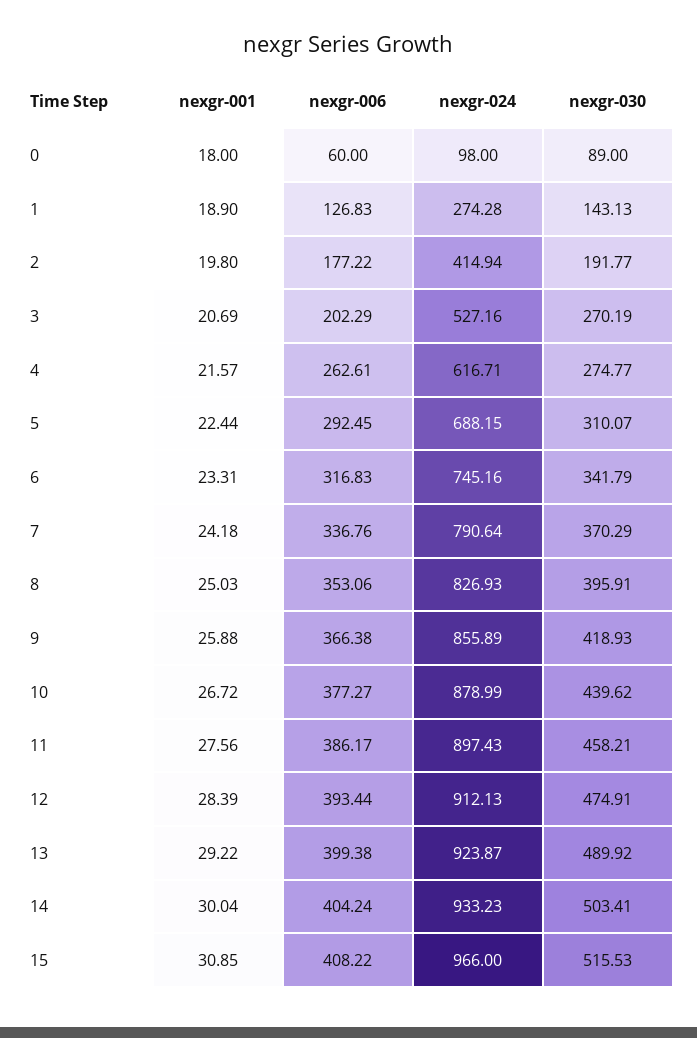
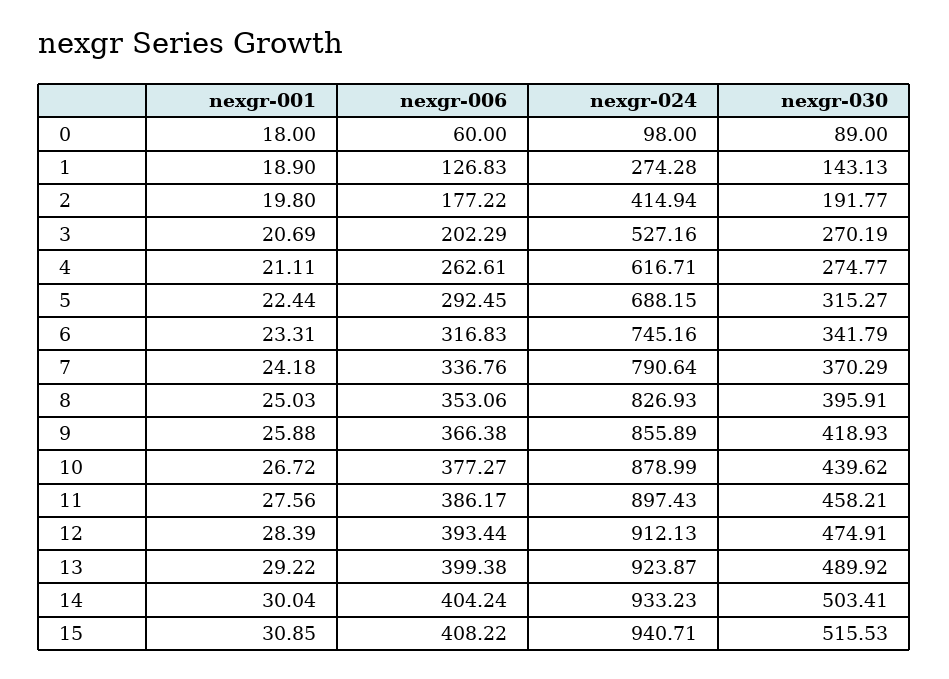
  {
    "nexgr-001": {
      "0": 18,
      "1": 18.9,
      "2": 19.8,
      "3": 20.69,
-     "4": 21.57,
+     "4": 21.11,
      "5": 22.44,
      "6": 23.31,
      "7": 24.18,
      "8": 25.03,
      "9": 25.88,
      "10": 26.72,
      "11": 27.56,
      "12": 28.39,
      "13": 29.22,
      "14": 30.04,
      "15": 30.85
    },
    "nexgr-006": {
      "0": 60,
      "1": 126.83,
      "2": 177.22,
      "3": 202.29,
      "4": 262.61,
      "5": 292.45,
      "6": 316.83,
      "7": 336.76,
      "8": 353.06,
      "9": 366.38,
      "10": 377.27,
      "11": 386.17,
      "12": 393.44,
      "13": 399.38,
      "14": 404.24,
      "15": 408.22
    },
    "nexgr-024": {
      "0": 98,
      "1": 274.28,
      "2": 414.94,
      "3": 527.16,
      "4": 616.71,
      "5": 688.15,
      "6": 745.16,
      "7": 790.64,
      "8": 826.93,
      "9": 855.89,
      "10": 878.99,
      "11": 897.43,
      "12": 912.13,
      "13": 923.87,
      "14": 933.23,
-     "15": 966
+     "15": 940.71
    },
    "nexgr-030": {
      "0": 89,
      "1": 143.13,
      "2": 191.77,
      "3": 270.19,
      "4": 274.77,
-     "5": 310.07,
+     "5": 315.27,
      "6": 341.79,
      "7": 370.29,
      "8": 395.91,
      "9": 418.93,
      "10": 439.62,
      "11": 458.21,
      "12": 474.91,
      "13": 489.92,
      "14": 503.41,
      "15": 515.53
    }
  }

